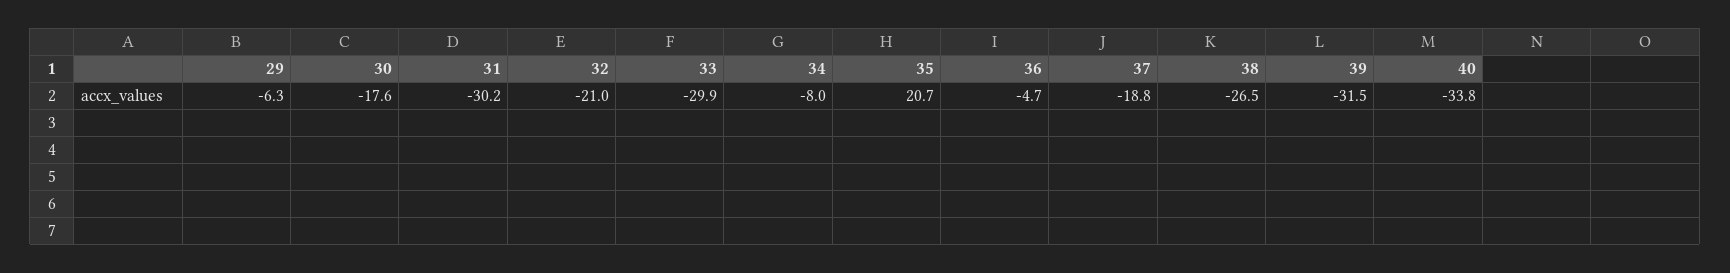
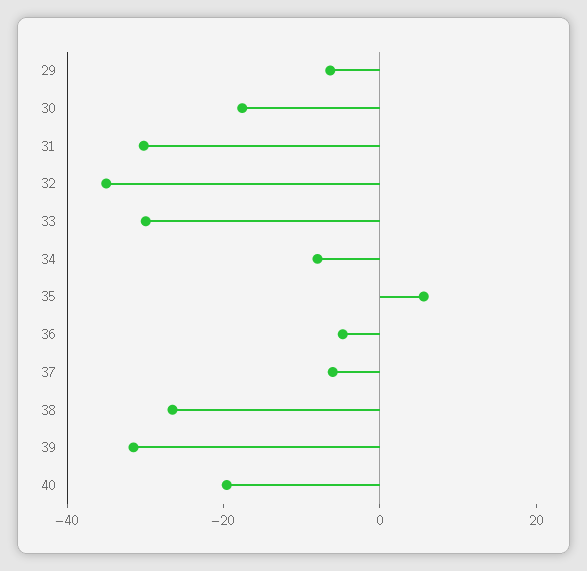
  {
    "29": -6.3,
    "30": -17.6,
    "31": -30.2,
-   "32": -21,
+   "32": -35,
    "33": -29.9,
    "34": -8,
-   "35": 20.7,
+   "35": 5,
    "36": -4.7,
-   "37": -18.8,
+   "37": -5,
    "38": -26.5,
    "39": -31.5,
-   "40": -33.8
+   "40": -20
  }

